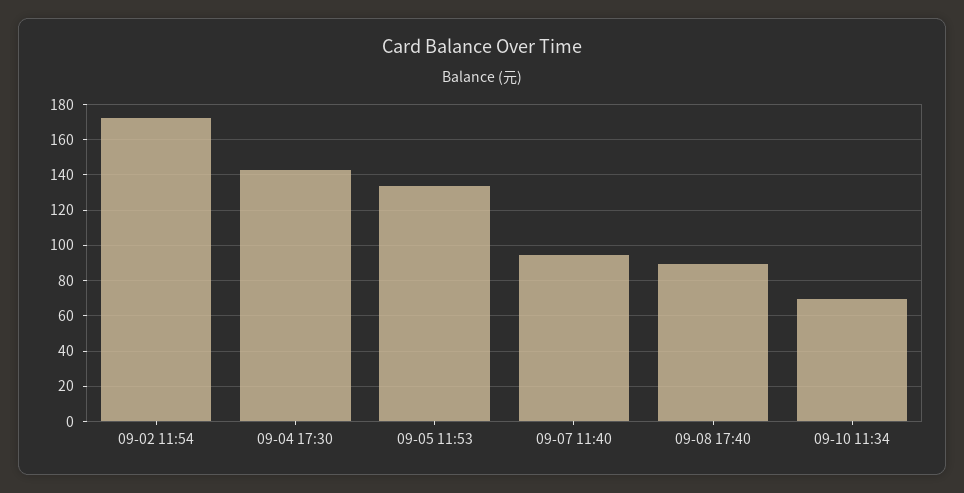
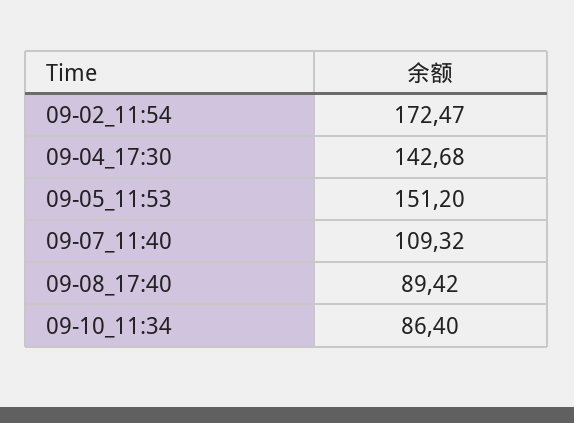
  {
    "09-02 11:54": 172.47,
    "09-04 17:30": 142.68,
-   "09-05 11:53": 135,
+   "09-05 11:53": 151.2,
-   "09-07 11:40": 95,
+   "09-07 11:40": 109.32,
    "09-08 17:40": 89.42,
-   "09-10 11:34": 70
+   "09-10 11:34": 86.4
  }

